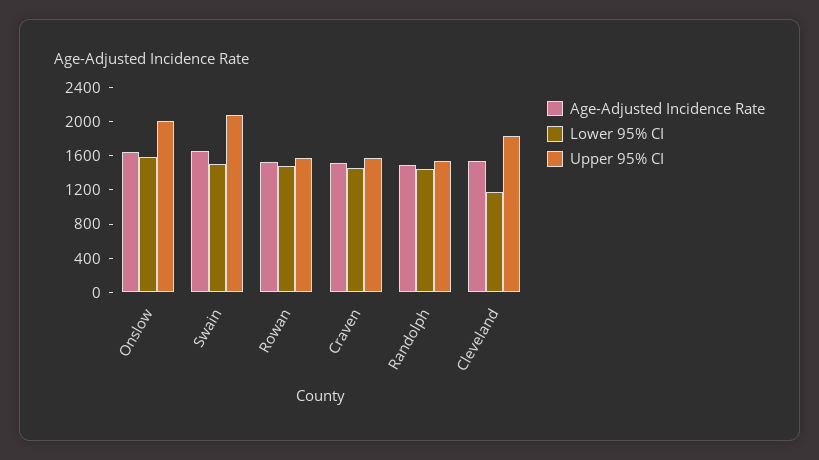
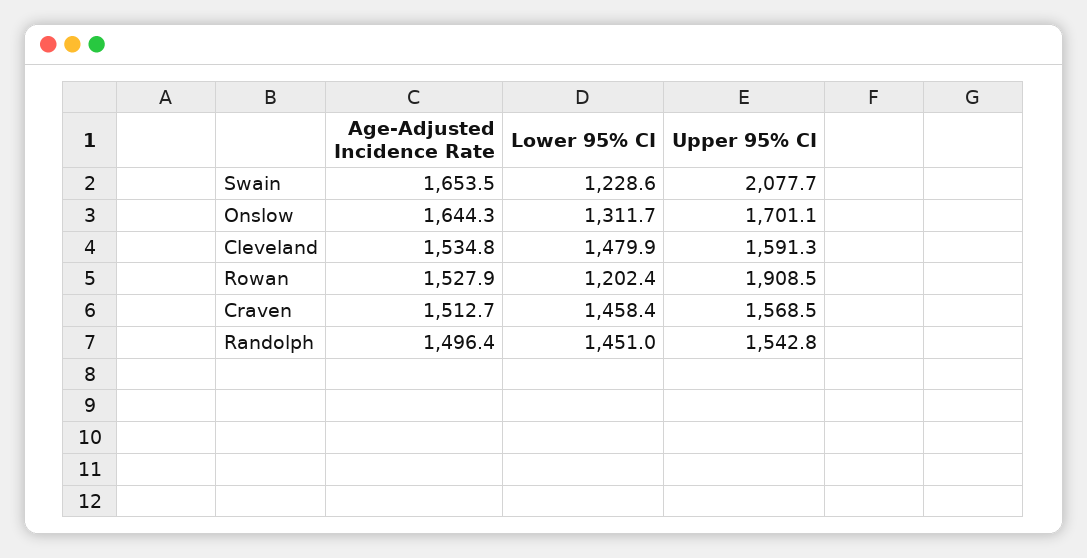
  {
    "Age-Adjusted Incidence Rate": {
      "Onslow": 1644.3,
      "Swain": 1653.5,
      "Rowan": 1527.9,
      "Craven": 1512.7,
      "Randolph": 1496.4,
      "Cleveland": 1534.8
    },
    "Lower 95% CI": {
-     "Onslow": 1600,
+     "Onslow": 1311.7,
-     "Swain": 1500,
+     "Swain": 1228.6,
-     "Rowan": 1500,
+     "Rowan": 1202.4,
      "Craven": 1458.4,
      "Randolph": 1451,
-     "Cleveland": 1200
+     "Cleveland": 1479.9
    },
    "Upper 95% CI": {
-     "Onslow": 2000,
+     "Onslow": 1701.1,
      "Swain": 2077.7,
-     "Rowan": 1600,
+     "Rowan": 1908.5,
      "Craven": 1568.5,
      "Randolph": 1542.8,
-     "Cleveland": 1800
+     "Cleveland": 1591.3
    }
  }

